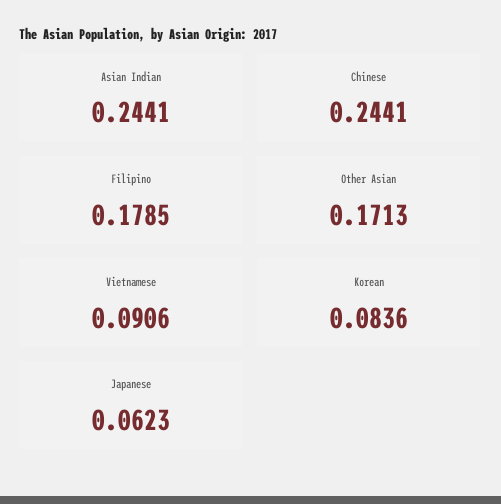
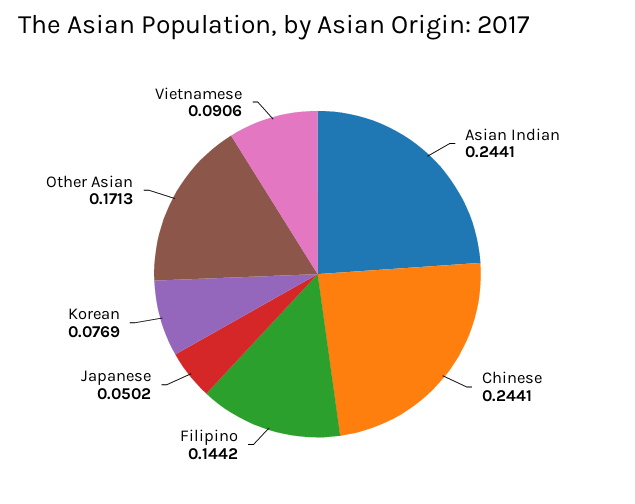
  {
    "Asian Indian": 0.2441,
    "Chinese": 0.2441,
-   "Filipino": 0.1785,
+   "Filipino": 0.1442,
    "Other Asian": 0.1713,
    "Vietnamese": 0.0906,
-   "Korean": 0.0836,
+   "Korean": 0.0769,
-   "Japanese": 0.0623
+   "Japanese": 0.0502
  }

